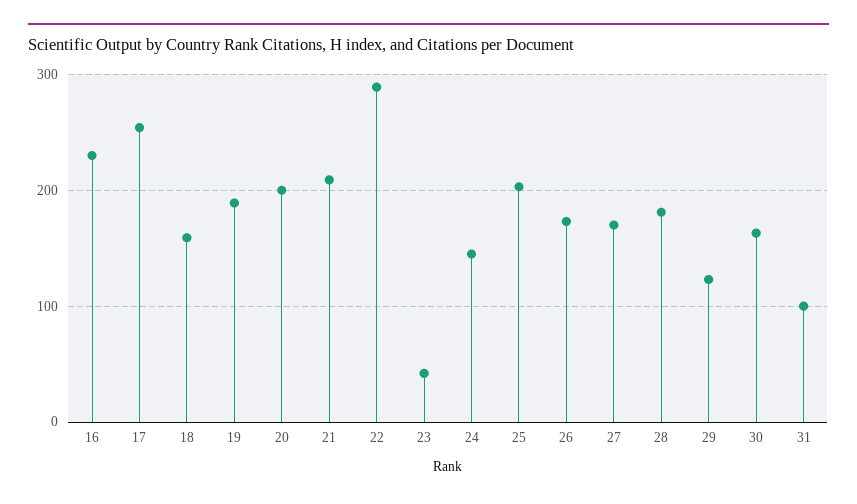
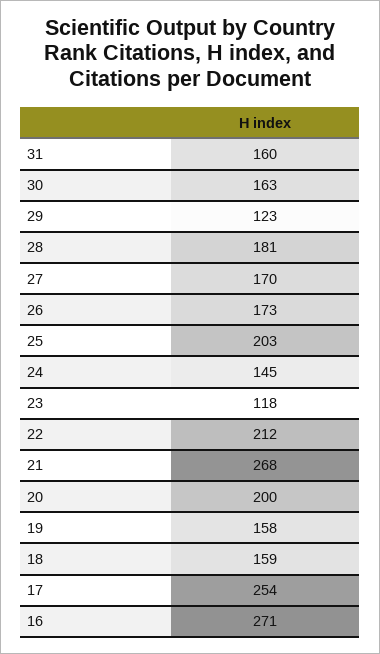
  {
-   "16": 230,
+   "16": 271,
    "17": 254,
    "18": 159,
-   "19": 190,
+   "19": 158,
    "20": 200,
-   "21": 210,
+   "21": 268,
-   "22": 290,
+   "22": 212,
-   "23": 40,
+   "23": 118,
    "24": 145,
    "25": 203,
    "26": 173,
    "27": 170,
    "28": 181,
    "29": 123,
    "30": 163,
-   "31": 100
+   "31": 160
  }

